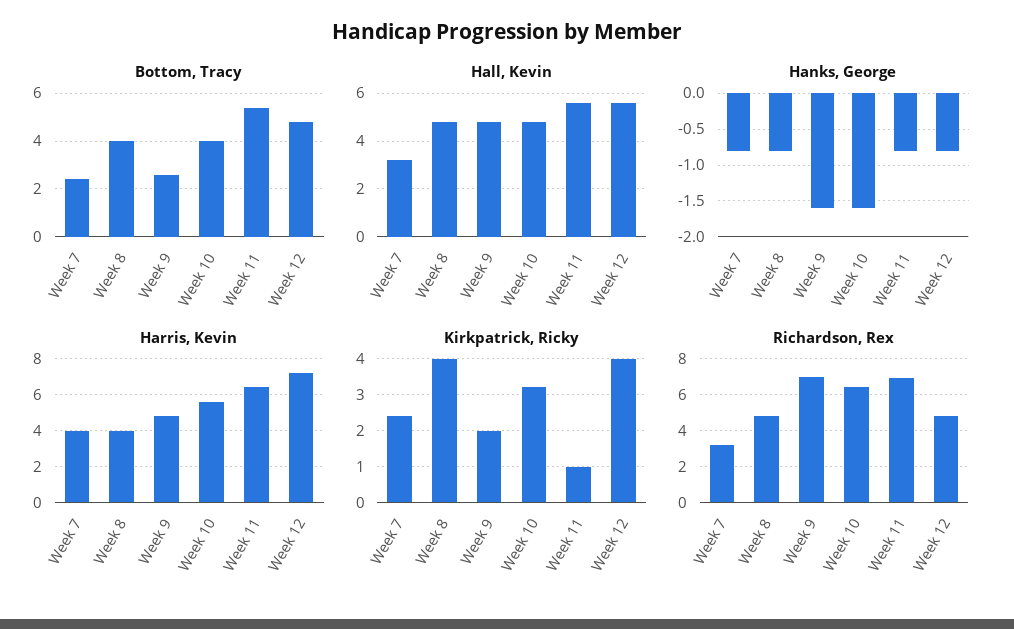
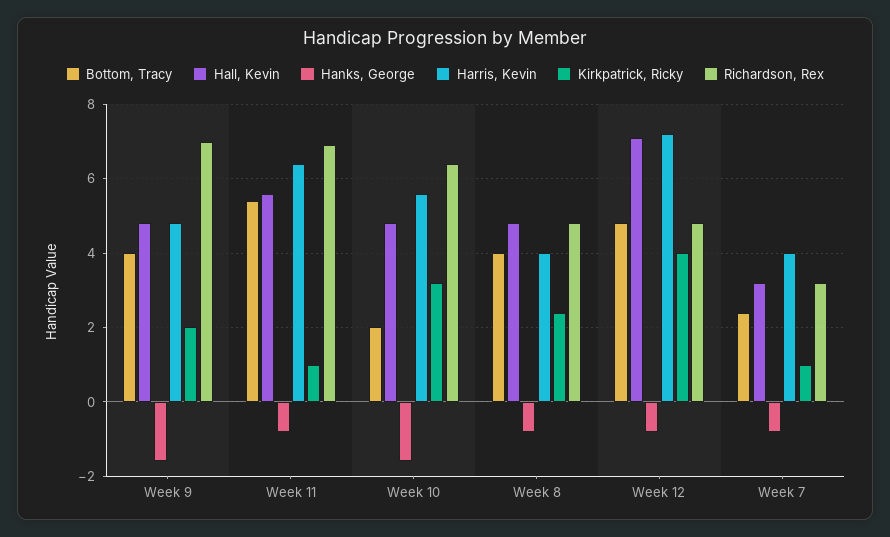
  {
    "Bottom, Tracy": {
      "Week 7": 2.5,
      "Week 8": 4,
-     "Week 9": 2.5,
+     "Week 9": 4,
-     "Week 10": 4,
+     "Week 10": 2,
      "Week 11": 5.5,
      "Week 12": 5
    },
    "Hall, Kevin": {
      "Week 7": 3,
      "Week 8": 5,
      "Week 9": 5,
      "Week 10": 5,
      "Week 11": 5.5,
-     "Week 12": 5.5
+     "Week 12": 7
    },
    "Hanks, George": {
      "Week 7": -0.8,
      "Week 8": -0.8,
      "Week 9": -1.6,
      "Week 10": -1.6,
      "Week 11": -0.8,
      "Week 12": -0.8
    },
    "Harris, Kevin": {
      "Week 7": 4,
      "Week 8": 4,
      "Week 9": 5,
      "Week 10": 5.5,
      "Week 11": 6.5,
      "Week 12": 7
    },
    "Kirkpatrick, Ricky": {
-     "Week 7": 2.5,
+     "Week 7": 1,
-     "Week 8": 4,
+     "Week 8": 2.5,
      "Week 9": 2,
      "Week 10": 3,
      "Week 11": 1,
      "Week 12": 4
    },
    "Richardson, Rex": {
      "Week 7": 3,
      "Week 8": 5,
      "Week 9": 7,
      "Week 10": 6.5,
      "Week 11": 7,
      "Week 12": 5
    }
  }

